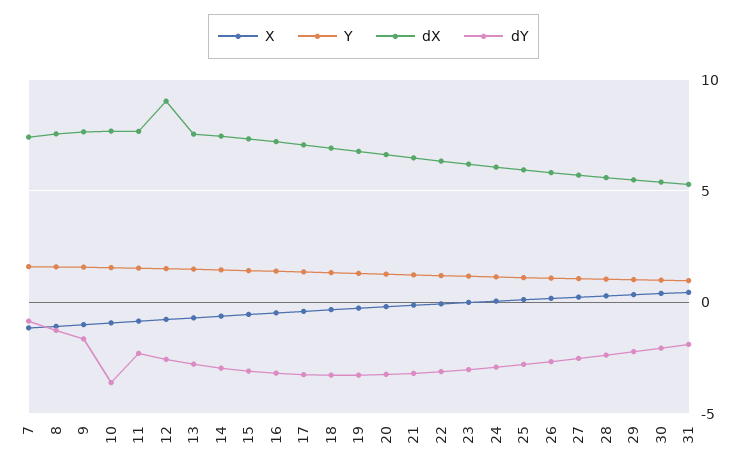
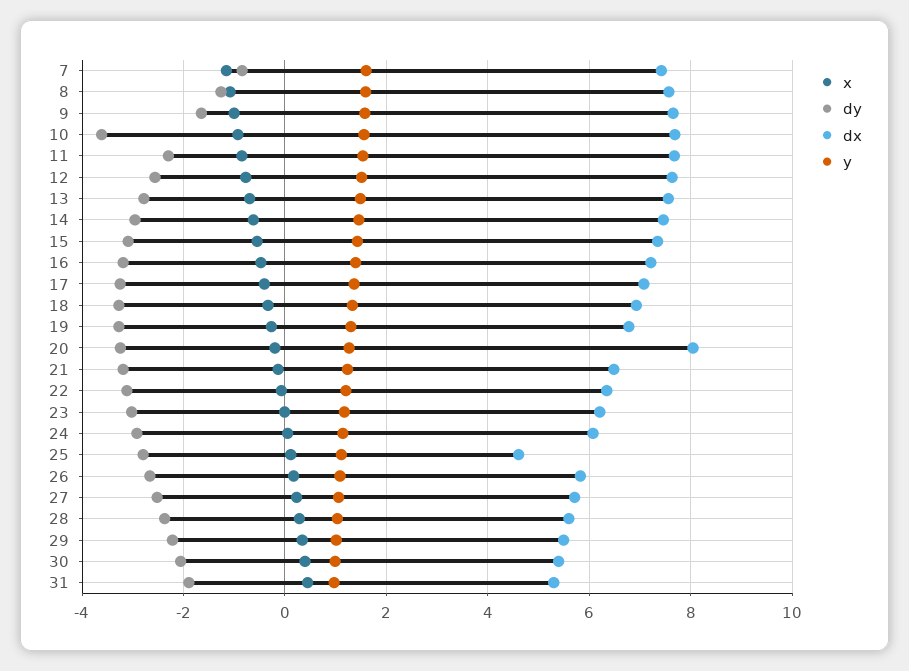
  {
    "X": {
      "7": -1.2,
      "8": -1,
      "9": -1,
      "10": -1,
      "11": -0.8,
      "12": -0.8,
      "13": -0.6,
      "14": -0.6,
      "15": -0.6,
      "16": -0.4,
      "17": -0.4,
      "18": -0.4,
      "19": -0.2,
      "20": -0.2,
      "21": -0.2,
      "22": 0,
      "23": 0,
      "24": 0,
      "25": 0.2,
      "26": 0.2,
      "27": 0.2,
      "28": 0.2,
      "29": 0.4,
      "30": 0.4,
      "31": 0.4
    },
    "Y": {
      "7": 1.6,
      "8": 1.6,
      "9": 1.6,
      "10": 1.6,
      "11": 1.6,
      "12": 1.6,
      "13": 1.4,
      "14": 1.4,
      "15": 1.4,
      "16": 1.4,
      "17": 1.4,
      "18": 1.4,
      "19": 1.2,
      "20": 1.2,
      "21": 1.2,
      "22": 1.2,
      "23": 1.2,
      "24": 1.2,
      "25": 1.2,
      "26": 1,
      "27": 1,
      "28": 1,
      "29": 1,
      "30": 1,
      "31": 1
    },
    "dX": {
      "7": 7.4,
      "8": 7.6,
      "9": 7.6,
      "10": 7.6,
      "11": 7.6,
-     "12": 9,
+     "12": 7.6,
      "13": 7.6,
      "14": 7.4,
      "15": 7.4,
      "16": 7.2,
      "17": 7,
      "18": 7,
      "19": 6.8,
-     "20": 6.5,
+     "20": 8,
      "21": 6.4,
      "22": 6.4,
      "23": 6.2,
      "24": 6,
-     "25": 6,
+     "25": 4.6,
      "26": 5.8,
      "27": 5.8,
      "28": 5.6,
      "29": 5.4,
      "30": 5.4,
      "31": 5.2
    },
    "dY": {
      "7": -0.8,
      "8": -1.2,
      "9": -1.6,
      "10": -3.6,
      "11": -2.2,
      "12": -2.6,
      "13": -2.8,
      "14": -3,
      "15": -3,
      "16": -3.2,
      "17": -3.2,
      "18": -3.2,
      "19": -3.2,
      "20": -3.2,
      "21": -3.2,
      "22": -3.2,
      "23": -3,
      "24": -3,
      "25": -2.8,
      "26": -2.6,
      "27": -2.6,
      "28": -2.4,
      "29": -2.2,
      "30": -2,
      "31": -1.8
    }
  }

